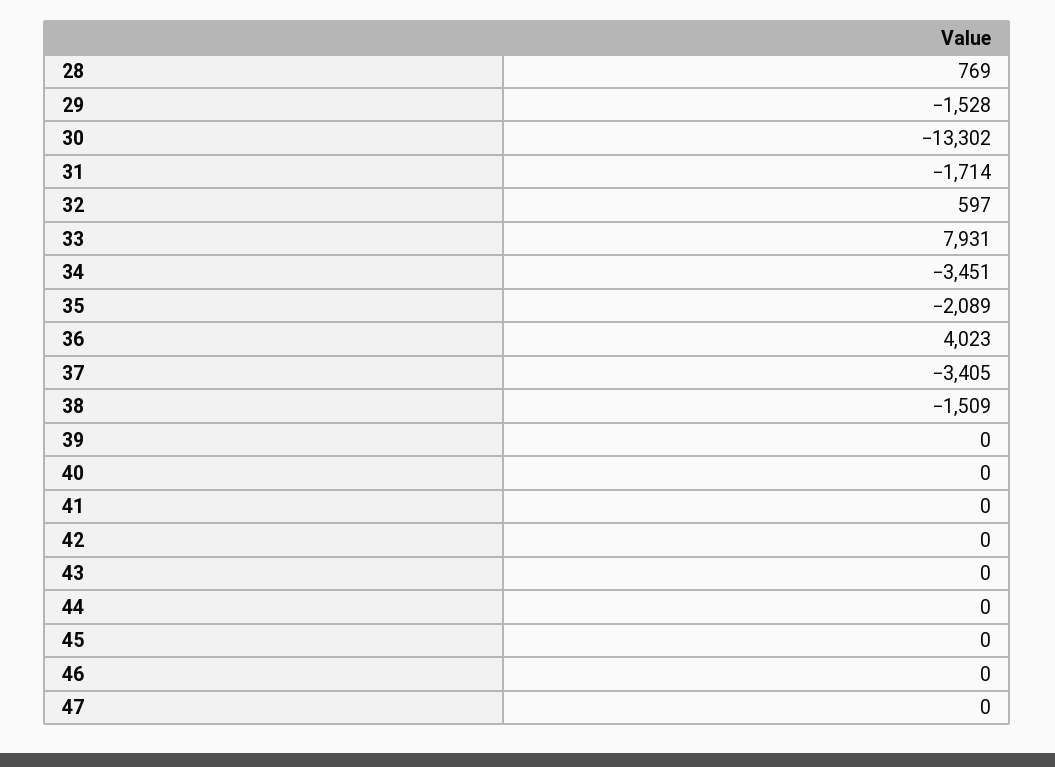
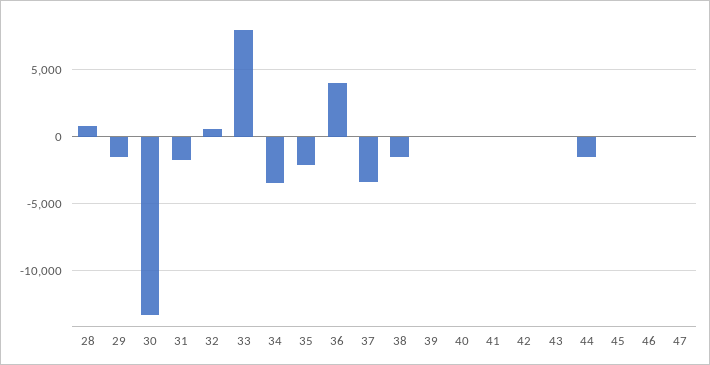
  {
    "28": 769,
    "29": -1528,
    "30": -13302,
    "31": -1714,
    "32": 597,
    "33": 7931,
    "34": -3451,
    "35": -2089,
    "36": 4023,
    "37": -3405,
    "38": -1509,
    "39": 0,
    "40": 0,
    "41": 0,
    "42": 0,
    "43": 0,
-   "44": 0,
+   "44": -1500,
    "45": 0,
    "46": 0,
    "47": 0
  }

